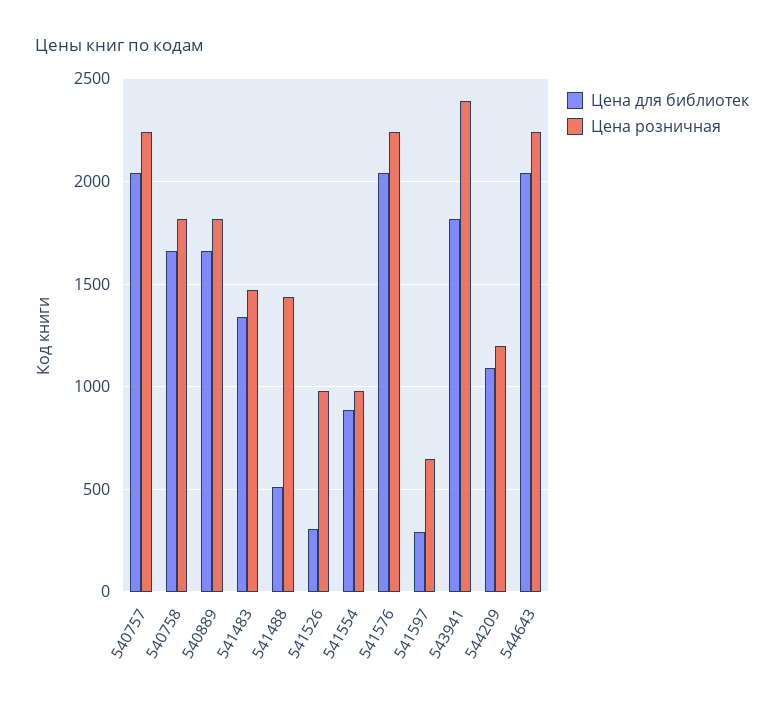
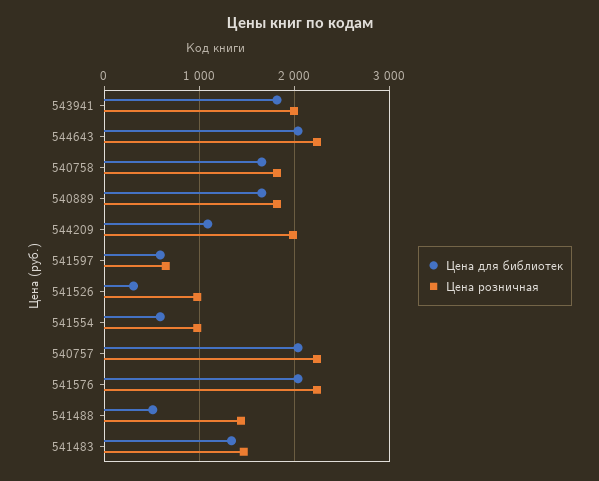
  {
    "Цена для библиотек": {
      "540757": 2050,
      "540758": 1650,
      "540889": 1650,
      "541483": 1350,
      "541488": 500,
      "541526": 300,
-     "541554": 900,
+     "541554": 600,
      "541576": 2050,
-     "541597": 300,
+     "541597": 600,
      "543941": 1800,
      "544209": 1100,
      "544643": 2050
    },
    "Цена розничная": {
      "540757": 2250,
      "540758": 1800,
      "540889": 1800,
      "541483": 1450,
      "541488": 1450,
      "541526": 1000,
      "541554": 1000,
      "541576": 2250,
      "541597": 650,
-     "543941": 2400,
+     "543941": 2000,
-     "544209": 1200,
+     "544209": 2000,
      "544643": 2250
    }
  }

